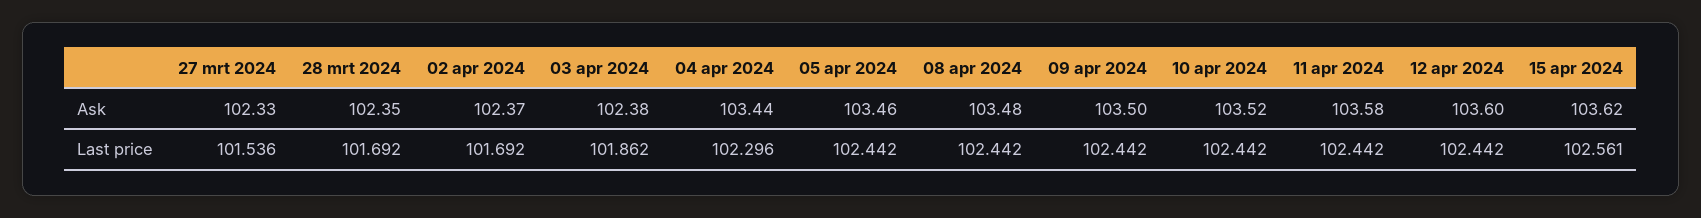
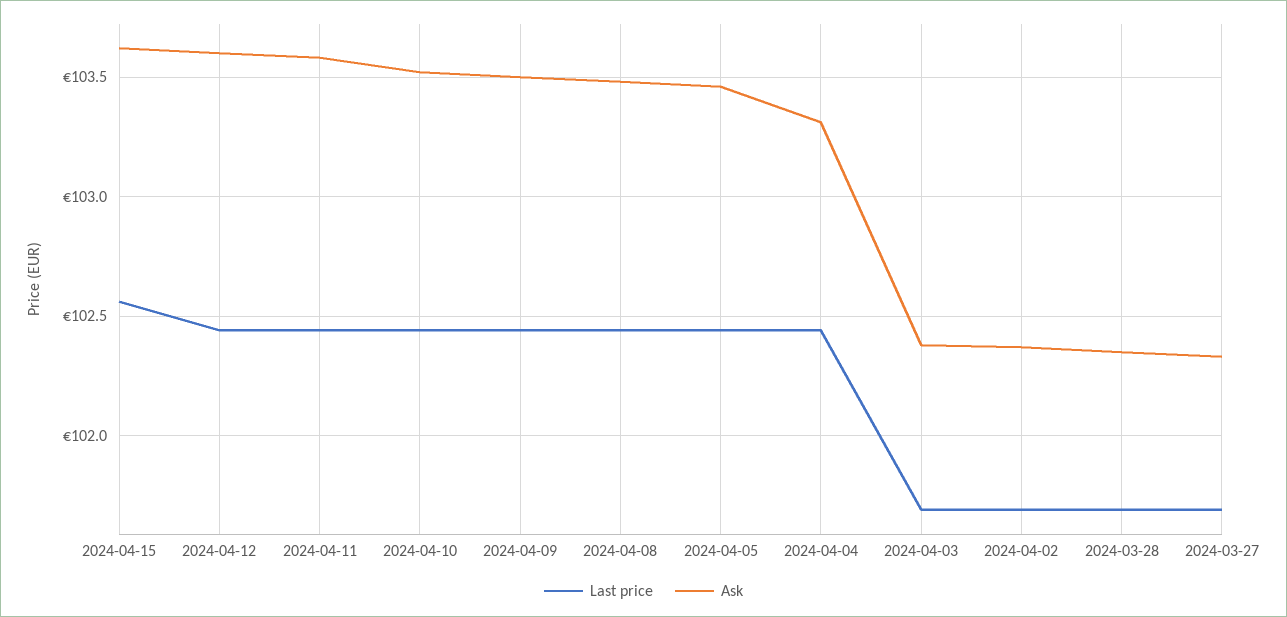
  {
    "Ask": {
      "27 mrt 2024": 102.33,
      "28 mrt 2024": 102.35,
      "02 apr 2024": 102.37,
      "03 apr 2024": 102.38,
-     "04 apr 2024": 103.44,
+     "04 apr 2024": 103.3,
      "05 apr 2024": 103.46,
      "08 apr 2024": 103.48,
      "09 apr 2024": 103.5,
      "10 apr 2024": 103.52,
      "11 apr 2024": 103.58,
      "12 apr 2024": 103.6,
      "15 apr 2024": 103.62
    },
    "Last price": {
-     "27 mrt 2024": 101.536,
+     "27 mrt 2024": 101.7,
      "28 mrt 2024": 101.692,
      "02 apr 2024": 101.692,
-     "03 apr 2024": 101.862,
+     "03 apr 2024": 101.7,
-     "04 apr 2024": 102.296,
+     "04 apr 2024": 102.45,
      "05 apr 2024": 102.442,
      "08 apr 2024": 102.442,
      "09 apr 2024": 102.442,
      "10 apr 2024": 102.442,
      "11 apr 2024": 102.442,
      "12 apr 2024": 102.442,
      "15 apr 2024": 102.561
    }
  }

